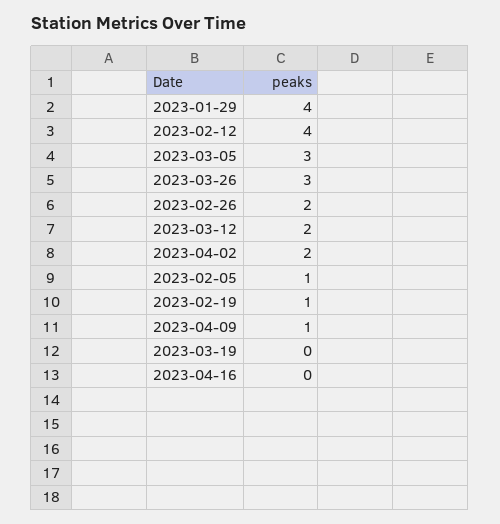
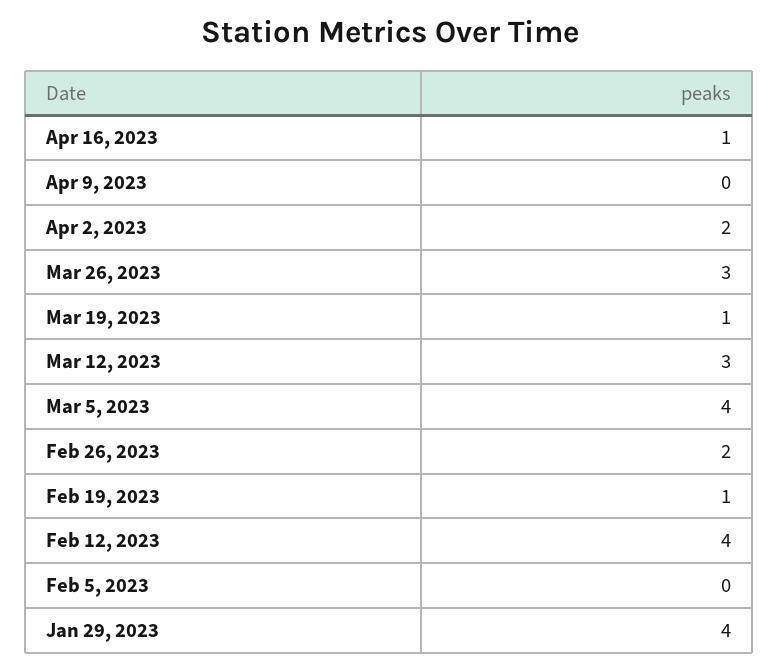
  {
    "2023-01-29": 4,
    "2023-02-12": 4,
-   "2023-03-05": 3,
+   "2023-03-05": 4,
    "2023-03-26": 3,
    "2023-02-26": 2,
-   "2023-03-12": 2,
+   "2023-03-12": 3,
    "2023-04-02": 2,
-   "2023-02-05": 1,
+   "2023-02-05": 0,
    "2023-02-19": 1,
-   "2023-04-09": 1,
+   "2023-04-09": 0,
-   "2023-03-19": 0,
+   "2023-03-19": 1,
-   "2023-04-16": 0
+   "2023-04-16": 1
  }

